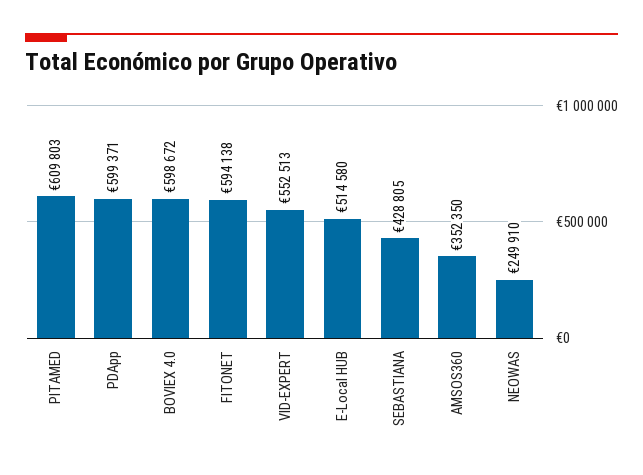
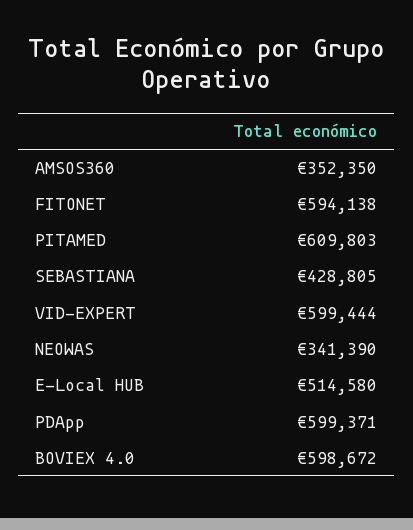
  {
    "PITAMED": 609803,
    "PDApp": 599371,
    "BOVIEX 4.0": 598672,
    "FITONET": 594138,
-   "VID-EXPERT": 552513,
+   "VID-EXPERT": 599444,
    "E-Local HUB": 514580,
    "SEBASTIANA": 428805,
    "AMSOS360": 352350,
-   "NEOWAS": 249910
+   "NEOWAS": 341390
  }

